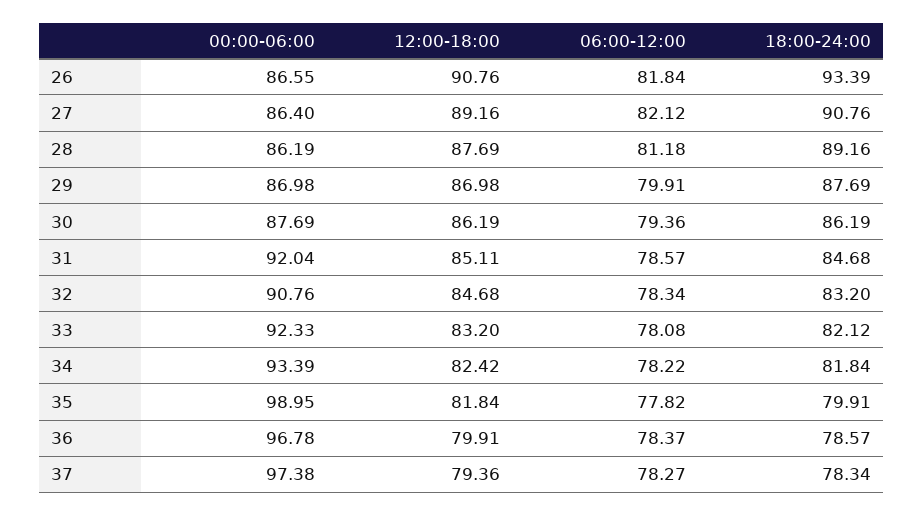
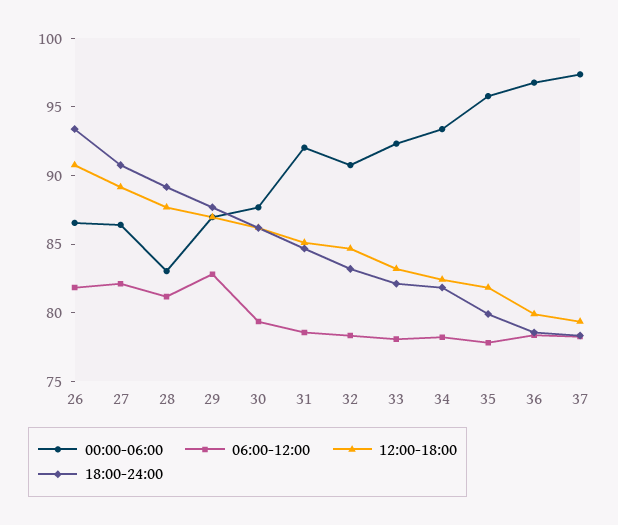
  {
    "00:00-06:00": {
      "26": 86.55,
      "27": 86.4,
-     "28": 86.19,
+     "28": 83,
      "29": 86.98,
      "30": 87.69,
      "31": 92.04,
      "32": 90.76,
      "33": 92.33,
      "34": 93.39,
-     "35": 98.95,
+     "35": 96,
      "36": 96.78,
      "37": 97.38
    },
    "12:00-18:00": {
      "26": 90.76,
      "27": 89.16,
      "28": 87.69,
      "29": 86.98,
      "30": 86.19,
      "31": 85.11,
      "32": 84.68,
      "33": 83.2,
      "34": 82.42,
      "35": 81.84,
      "36": 79.91,
      "37": 79.36
    },
    "06:00-12:00": {
      "26": 81.84,
      "27": 82.12,
      "28": 81.18,
-     "29": 79.91,
+     "29": 83,
      "30": 79.36,
      "31": 78.57,
      "32": 78.34,
      "33": 78.08,
      "34": 78.22,
      "35": 77.82,
      "36": 78.37,
      "37": 78.27
    },
    "18:00-24:00": {
      "26": 93.39,
      "27": 90.76,
      "28": 89.16,
      "29": 87.69,
      "30": 86.19,
      "31": 84.68,
      "32": 83.2,
      "33": 82.12,
      "34": 81.84,
      "35": 79.91,
      "36": 78.57,
      "37": 78.34
    }
  }

